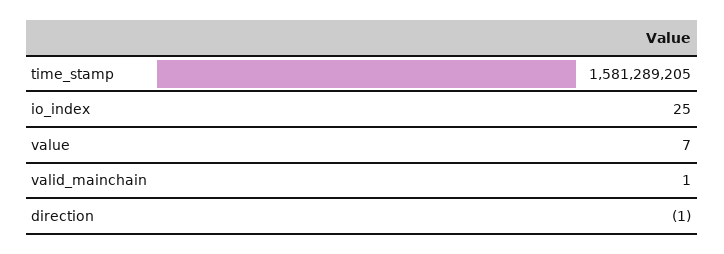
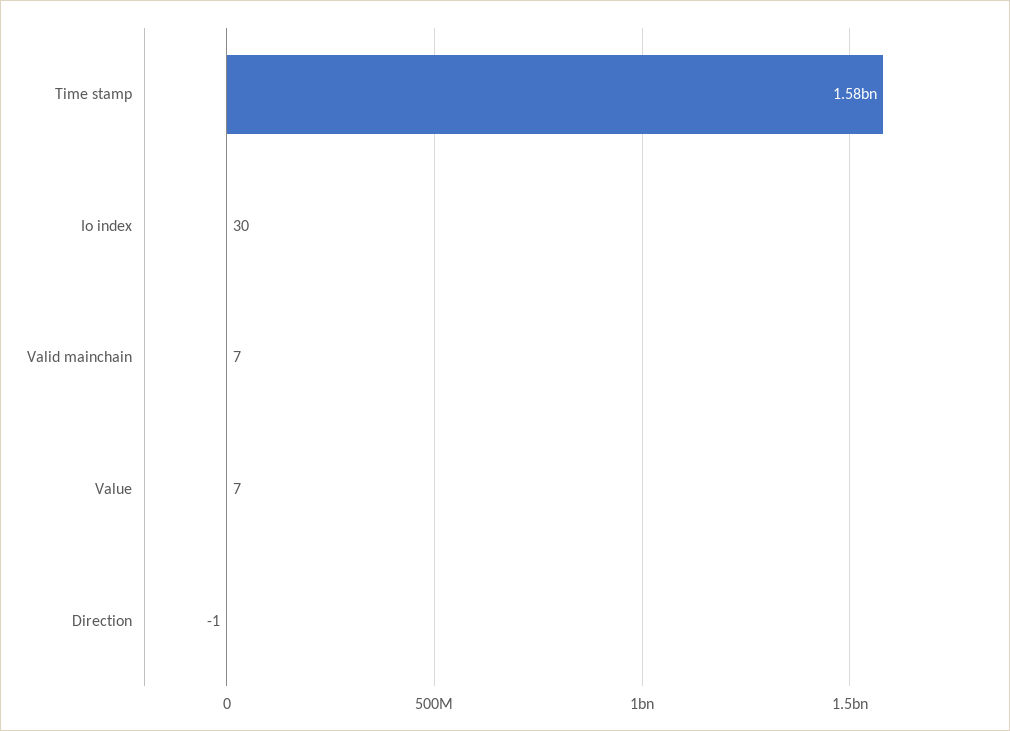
  {
    "time_stamp": 1581289205,
-   "io_index": 25,
+   "io_index": 30,
    "value": 7,
-   "valid_mainchain": 1,
+   "valid_mainchain": 7,
    "direction": -1
  }

